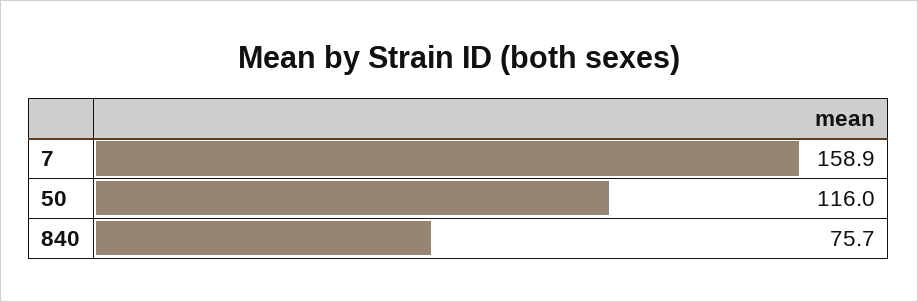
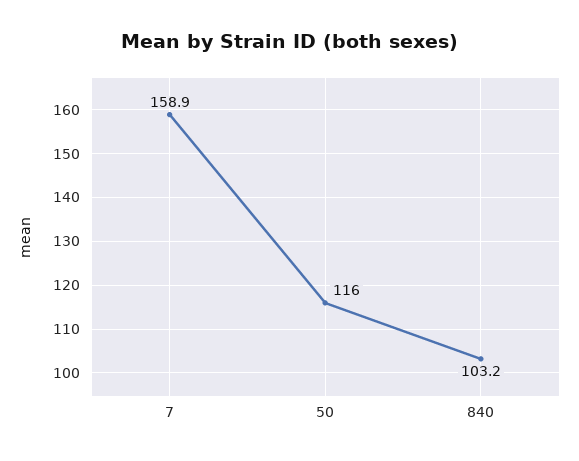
  {
    "7": 158.9,
    "50": 116,
-   "840": 75.7
+   "840": 103.2
  }

